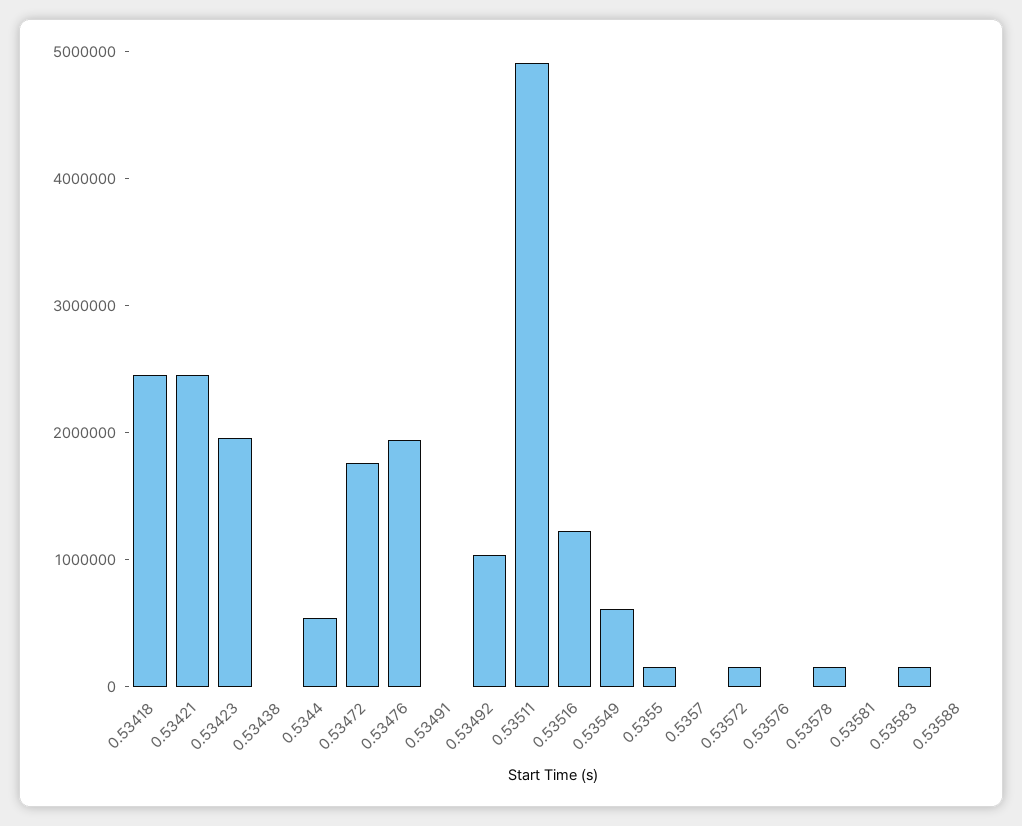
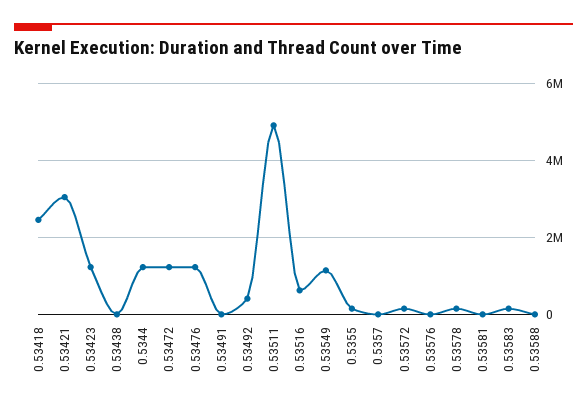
  {
    "0.53418": 2400000,
-   "0.53421": 2400000,
+   "0.53421": 3000000,
-   "0.53423": 2000000,
+   "0.53423": 1200000,
    "0.53438": 0,
-   "0.5344": 600000,
+   "0.5344": 1200000,
-   "0.53472": 1800000,
+   "0.53472": 1200000,
-   "0.53476": 2000000,
+   "0.53476": 1200000,
    "0.53491": 0,
-   "0.53492": 1000000,
+   "0.53492": 400000,
    "0.53511": 5000000,
-   "0.53516": 1200000,
+   "0.53516": 600000,
-   "0.53549": 600000,
+   "0.53549": 1200000,
    "0.5355": 200000,
    "0.5357": 0,
    "0.53572": 200000,
    "0.53576": 0,
    "0.53578": 200000,
    "0.53581": 0,
    "0.53583": 200000,
    "0.53588": 0
  }

